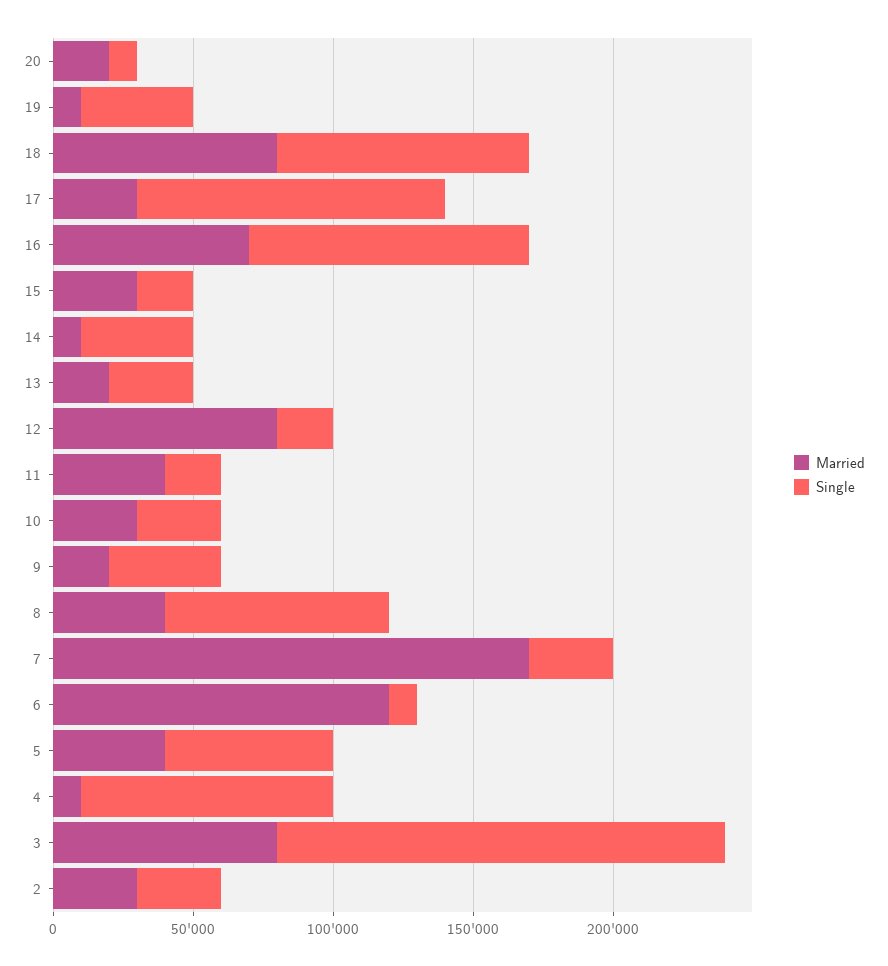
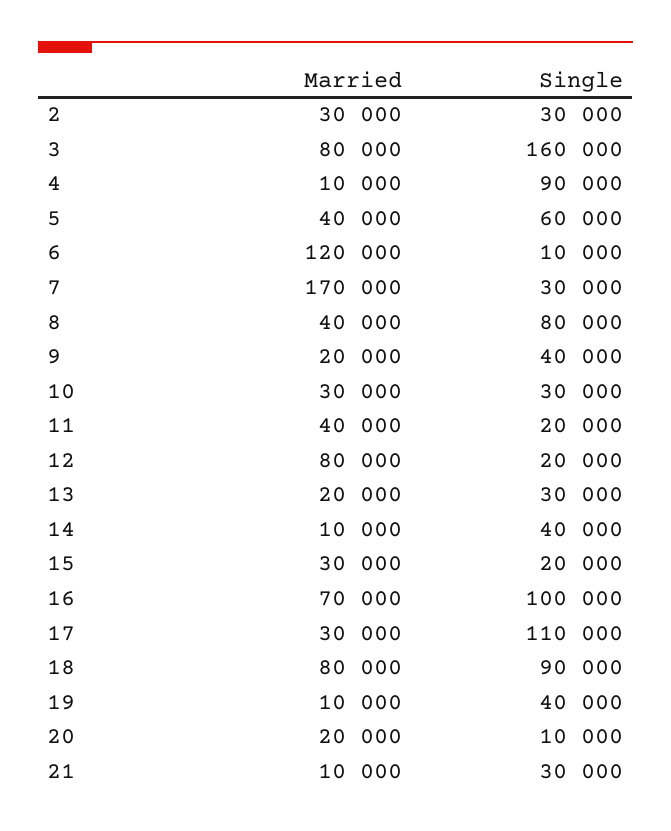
  {
    "Married": {
      "20": 20000,
      "19": 10000,
      "18": 80000,
      "17": 30000,
      "16": 70000,
      "15": 30000,
      "14": 10000,
      "13": 20000,
      "12": 80000,
      "11": 40000,
      "10": 30000,
      "9": 20000,
      "8": 40000,
      "7": 170000,
      "6": 120000,
      "5": 40000,
      "4": 10000,
      "3": 80000,
-     "2": 30000
+     "2": 30000,
+     "21": 10000
    },
    "Single": {
      "20": 10000,
      "19": 40000,
      "18": 90000,
      "17": 110000,
      "16": 100000,
      "15": 20000,
      "14": 40000,
      "13": 30000,
      "12": 20000,
      "11": 20000,
      "10": 30000,
      "9": 40000,
      "8": 80000,
      "7": 30000,
      "6": 10000,
      "5": 60000,
      "4": 90000,
      "3": 160000,
-     "2": 30000
+     "2": 30000,
+     "21": 30000
    }
  }

